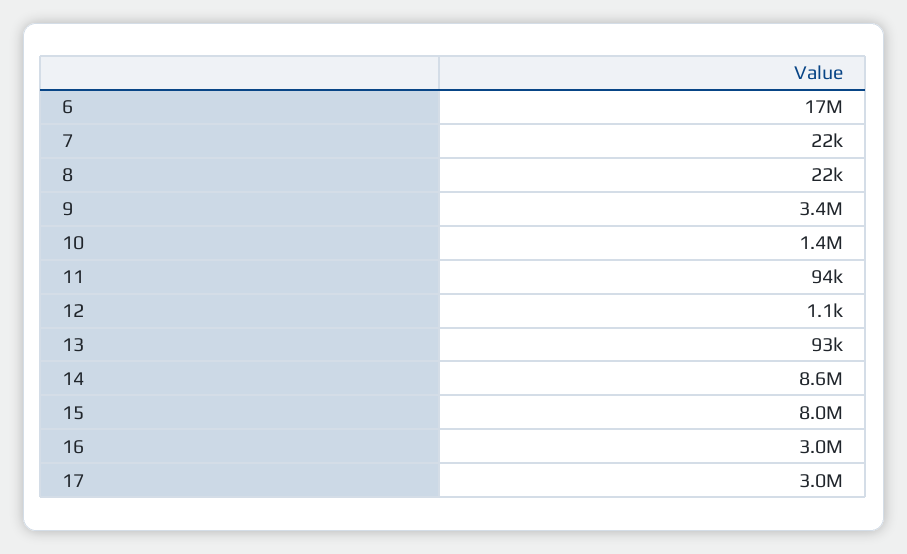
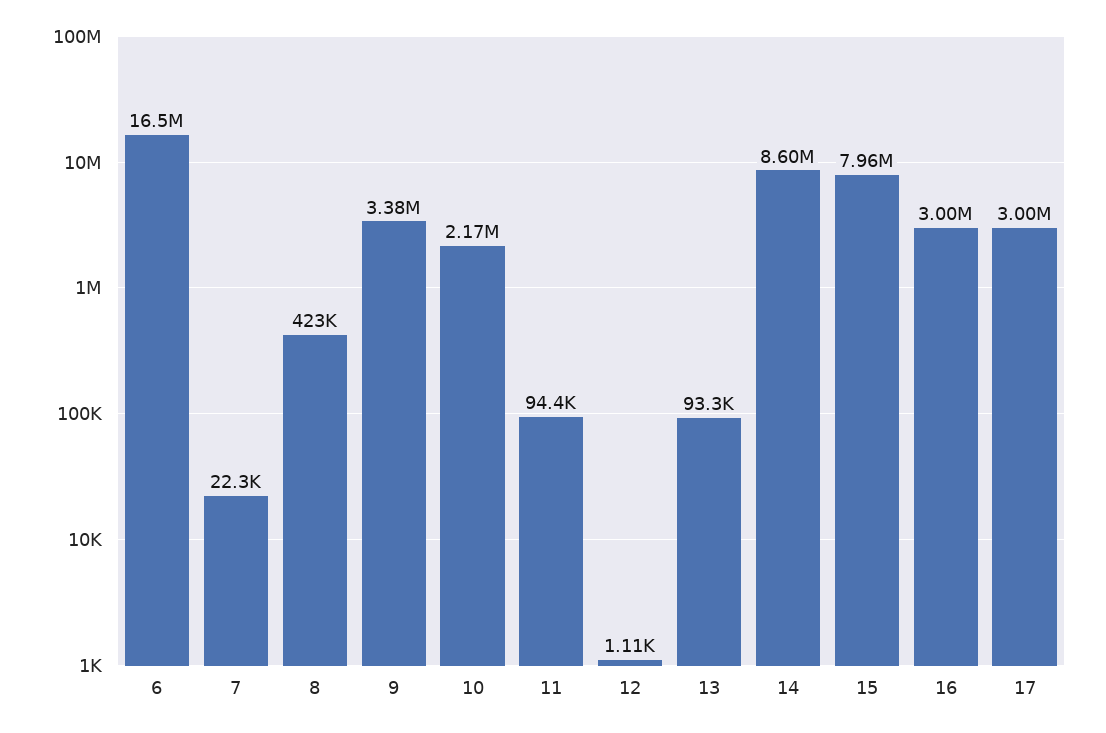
  {
    "6": 16500000,
    "7": 22300,
-   "8": 22000,
+   "8": 423000,
    "9": 3380000,
-   "10": 1400000,
+   "10": 2170000,
    "11": 94400,
    "12": 1110,
    "13": 93300,
    "14": 8600000,
    "15": 7960000,
    "16": 3000000,
    "17": 3000000
  }

